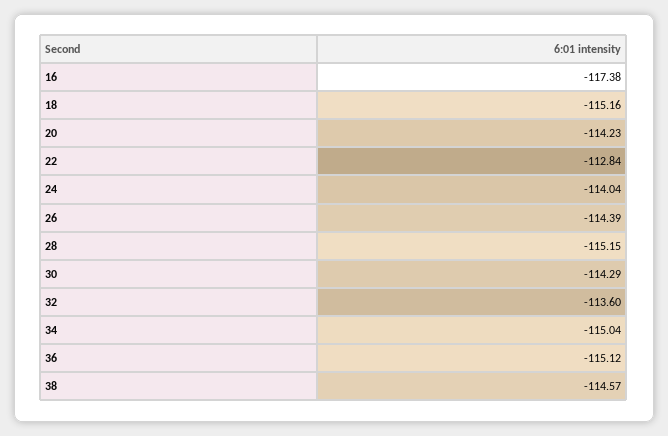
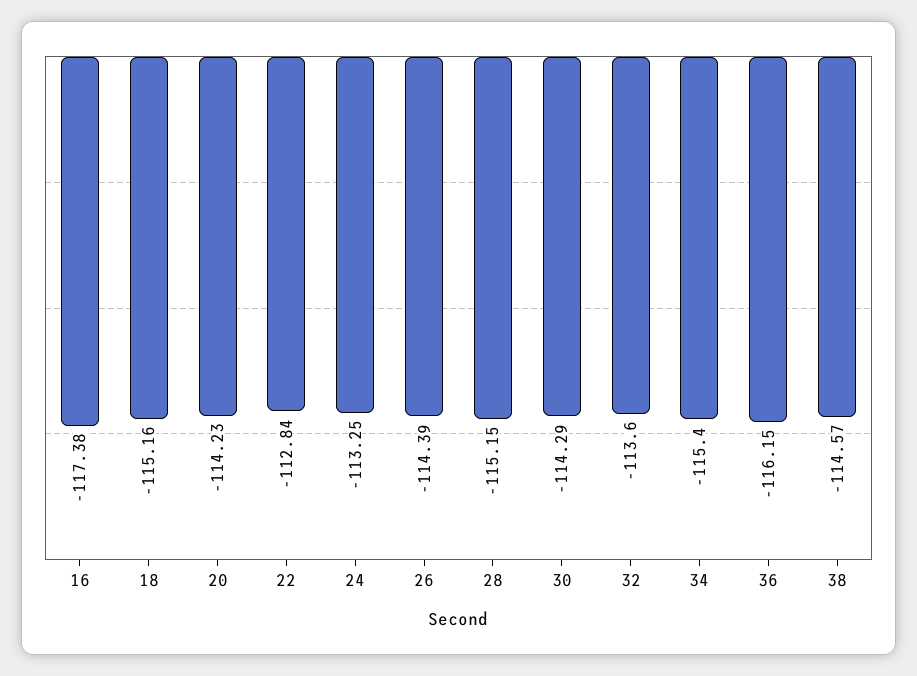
  {
    "16": -117.38,
    "18": -115.16,
    "20": -114.23,
    "22": -112.84,
-   "24": -114.04,
+   "24": -113.25,
    "26": -114.39,
    "28": -115.15,
    "30": -114.29,
    "32": -113.6,
-   "34": -115.04,
+   "34": -115.4,
-   "36": -115.12,
+   "36": -116.15,
    "38": -114.57
  }

